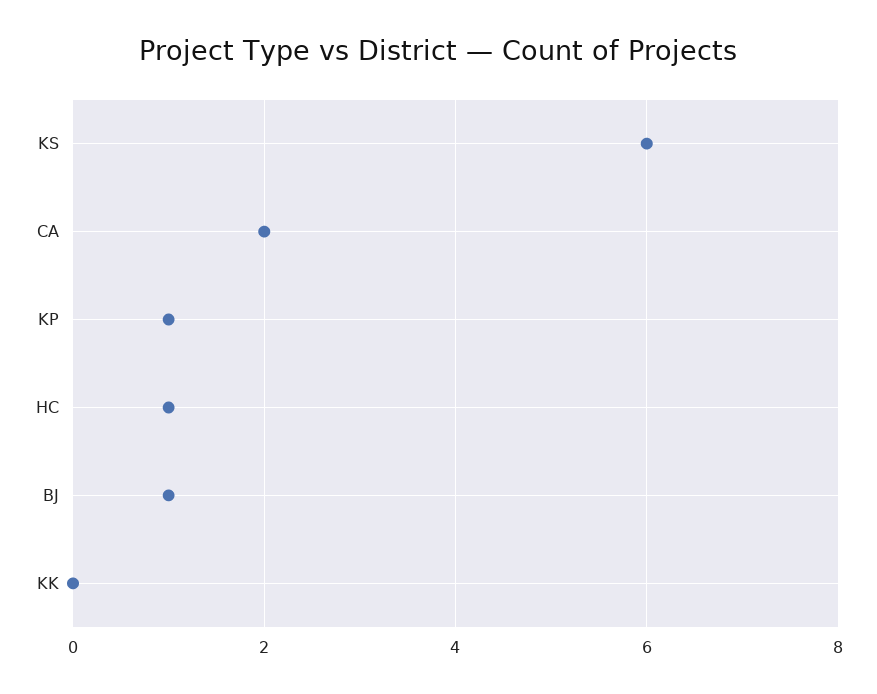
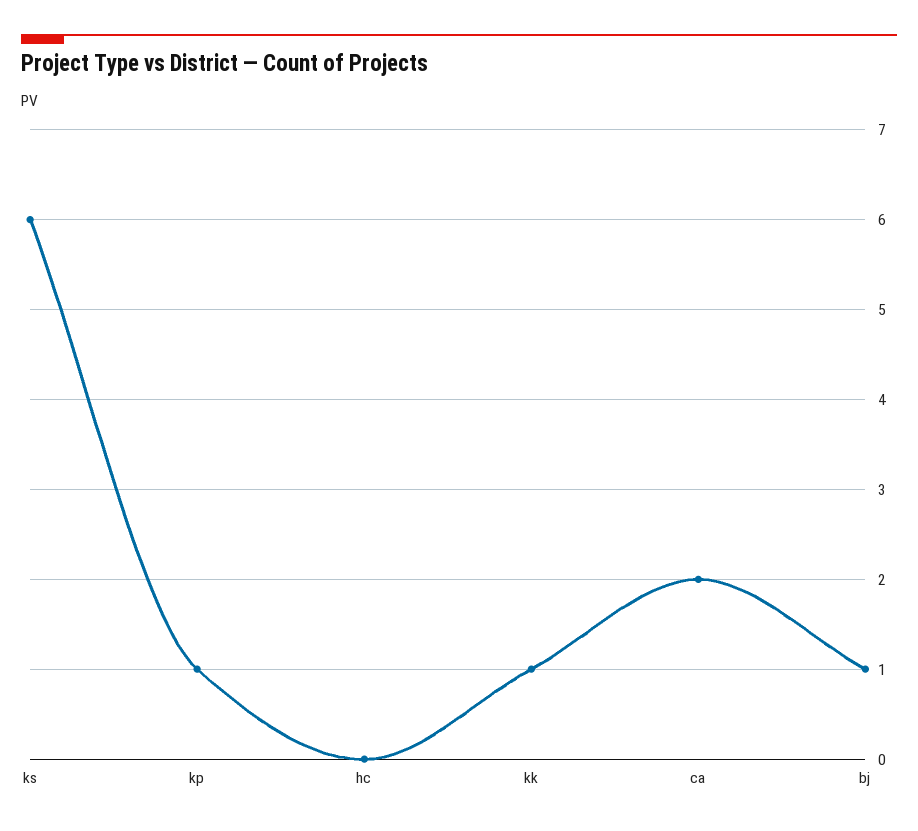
  {
    "KS": 6,
    "CA": 2,
    "KP": 1,
-   "HC": 1,
+   "HC": 0,
    "BJ": 1,
-   "KK": 0
+   "KK": 1
  }

